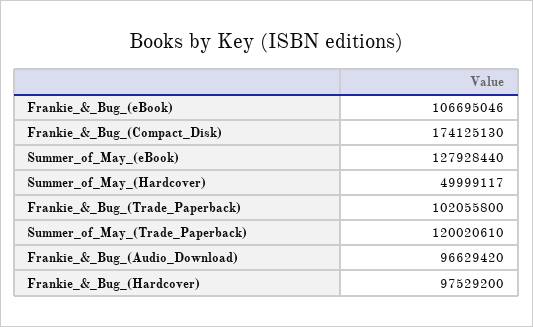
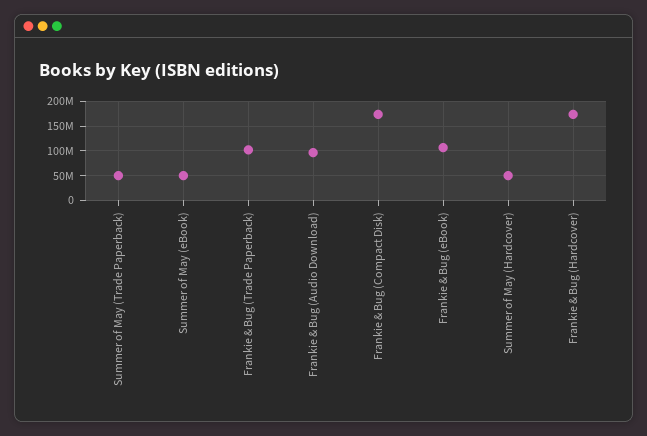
  {
    "Frankie_&_Bug_(eBook)": 106695046,
    "Frankie_&_Bug_(Compact_Disk)": 174125130,
-   "Summer_of_May_(eBook)": 127928440,
+   "Summer_of_May_(eBook)": 50000000,
    "Summer_of_May_(Hardcover)": 49999117,
    "Frankie_&_Bug_(Trade_Paperback)": 102055800,
-   "Summer_of_May_(Trade_Paperback)": 120020610,
+   "Summer_of_May_(Trade_Paperback)": 50000000,
    "Frankie_&_Bug_(Audio_Download)": 96629420,
-   "Frankie_&_Bug_(Hardcover)": 97529200
+   "Frankie_&_Bug_(Hardcover)": 175000000
  }

